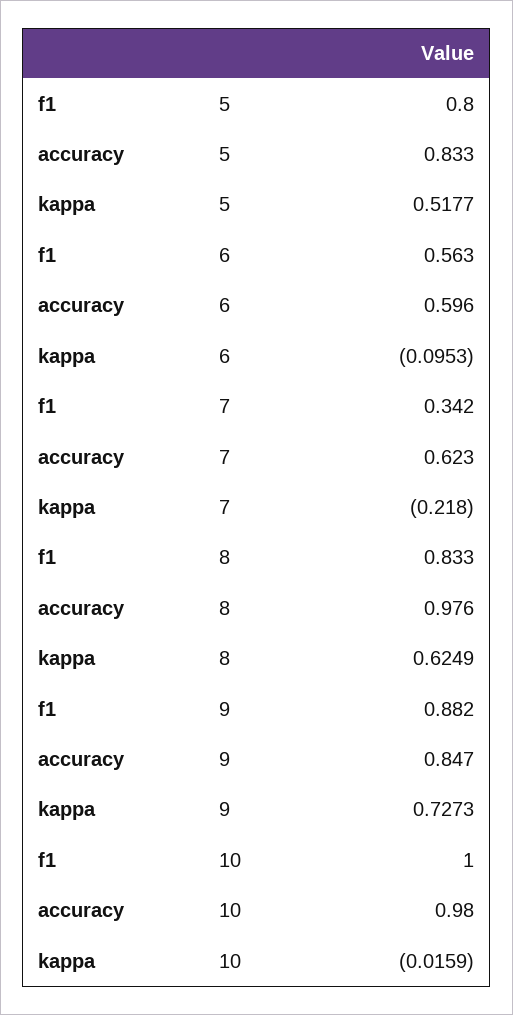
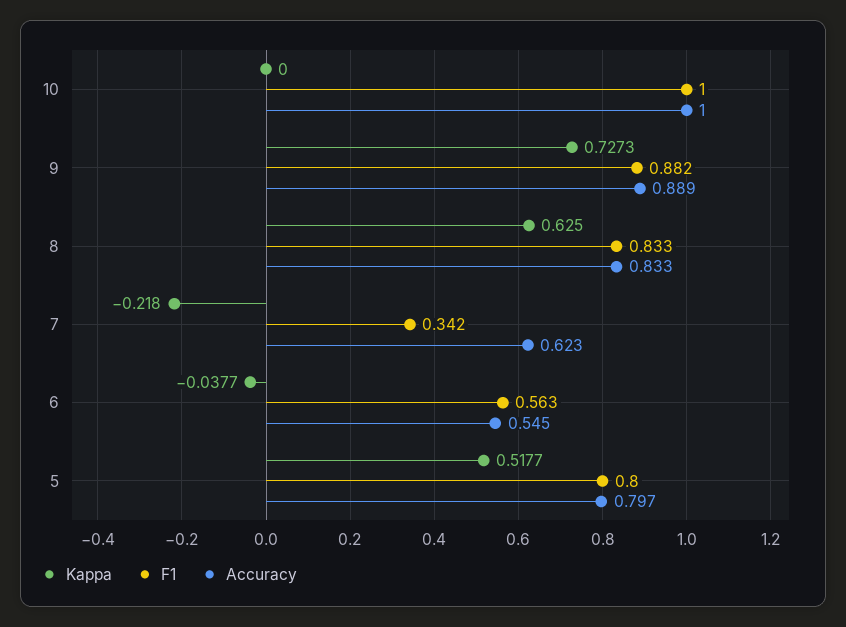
  {
    "f1": {
      "5": 0.8,
      "6": 0.563,
      "7": 0.342,
      "8": 0.833,
      "9": 0.882,
      "10": 1
    },
    "accuracy": {
-     "5": 0.833,
+     "5": 0.797,
-     "6": 0.596,
+     "6": 0.545,
      "7": 0.623,
-     "8": 0.976,
+     "8": 0.833,
-     "9": 0.847,
+     "9": 0.889,
-     "10": 0.98
+     "10": 1
    },
    "kappa": {
      "5": 0.5177,
-     "6": -0.0953,
+     "6": -0.0377,
      "7": -0.218,
-     "8": 0.6249,
+     "8": 0.625,
      "9": 0.7273,
-     "10": -0.0159
+     "10": 0
    }
  }

